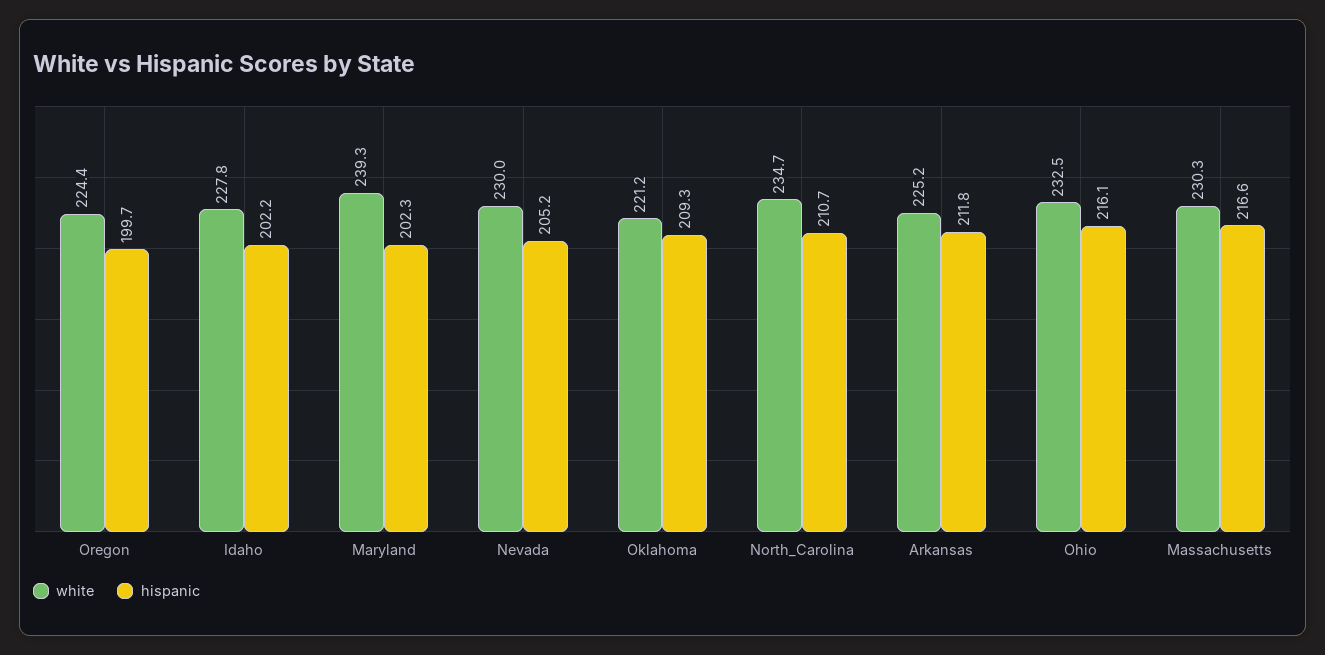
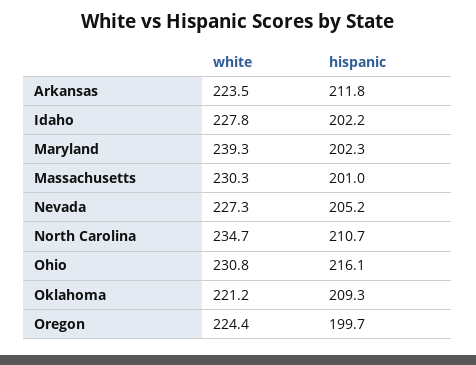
  {
    "white": {
      "Oregon": 224.4,
      "Idaho": 227.8,
      "Maryland": 239.3,
-     "Nevada": 230,
+     "Nevada": 227.3,
      "Oklahoma": 221.2,
      "North_Carolina": 234.7,
-     "Arkansas": 225.2,
+     "Arkansas": 223.5,
-     "Ohio": 232.5,
+     "Ohio": 230.8,
      "Massachusetts": 230.3
    },
    "hispanic": {
      "Oregon": 199.7,
      "Idaho": 202.2,
      "Maryland": 202.3,
      "Nevada": 205.2,
      "Oklahoma": 209.3,
      "North_Carolina": 210.7,
      "Arkansas": 211.8,
      "Ohio": 216.1,
-     "Massachusetts": 216.6
+     "Massachusetts": 201
    }
  }

